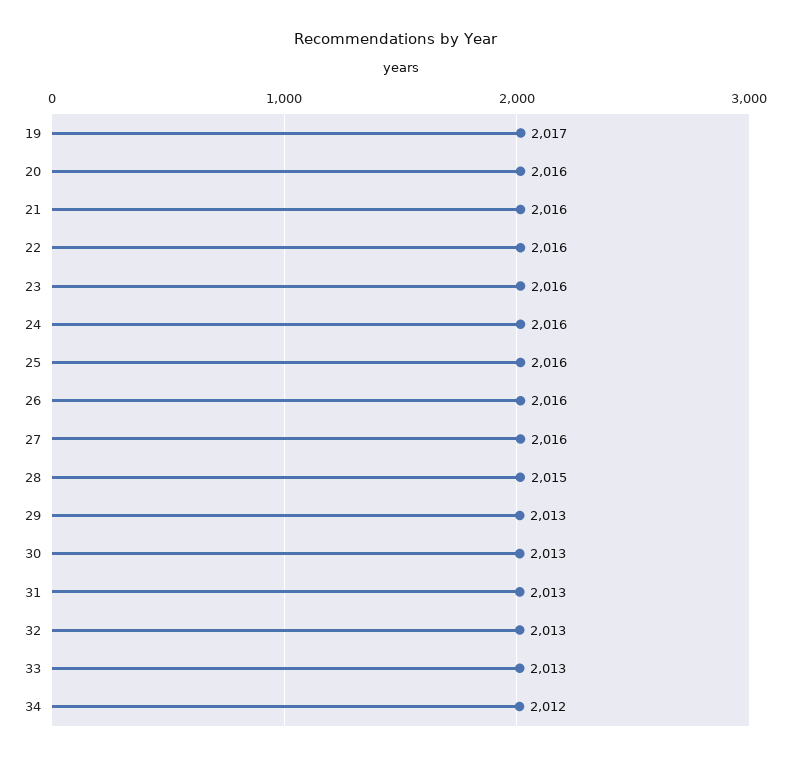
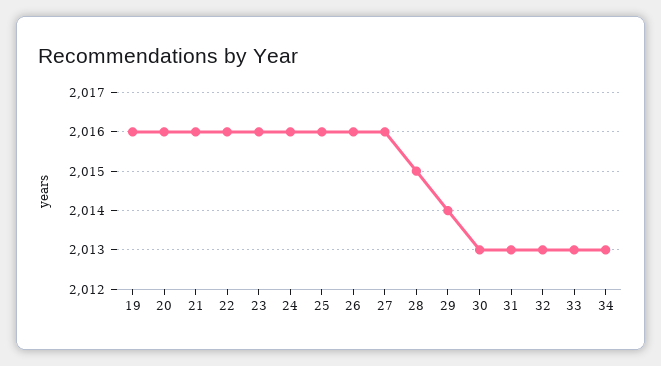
  {
-   "19": 2017,
+   "19": 2016,
    "20": 2016,
    "21": 2016,
    "22": 2016,
    "23": 2016,
    "24": 2016,
    "25": 2016,
    "26": 2016,
    "27": 2016,
    "28": 2015,
-   "29": 2013,
+   "29": 2014,
    "30": 2013,
    "31": 2013,
    "32": 2013,
    "33": 2013,
-   "34": 2012
+   "34": 2013
  }

